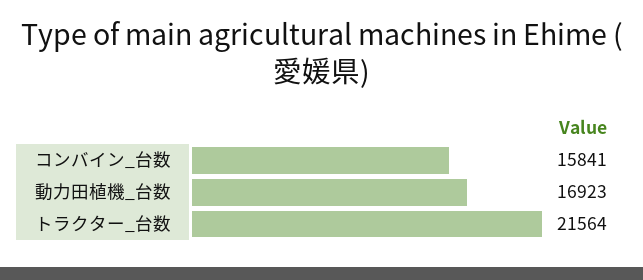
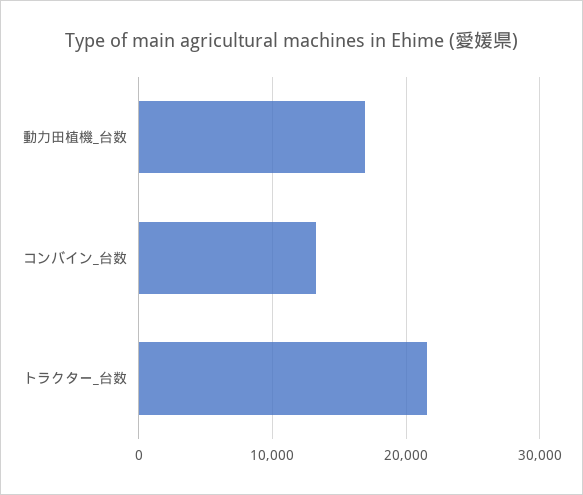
  {
-   "コンバイン_台数": 15841,
+   "コンバイン_台数": 13000,
    "動力田植機_台数": 16923,
    "トラクター_台数": 21564
  }

